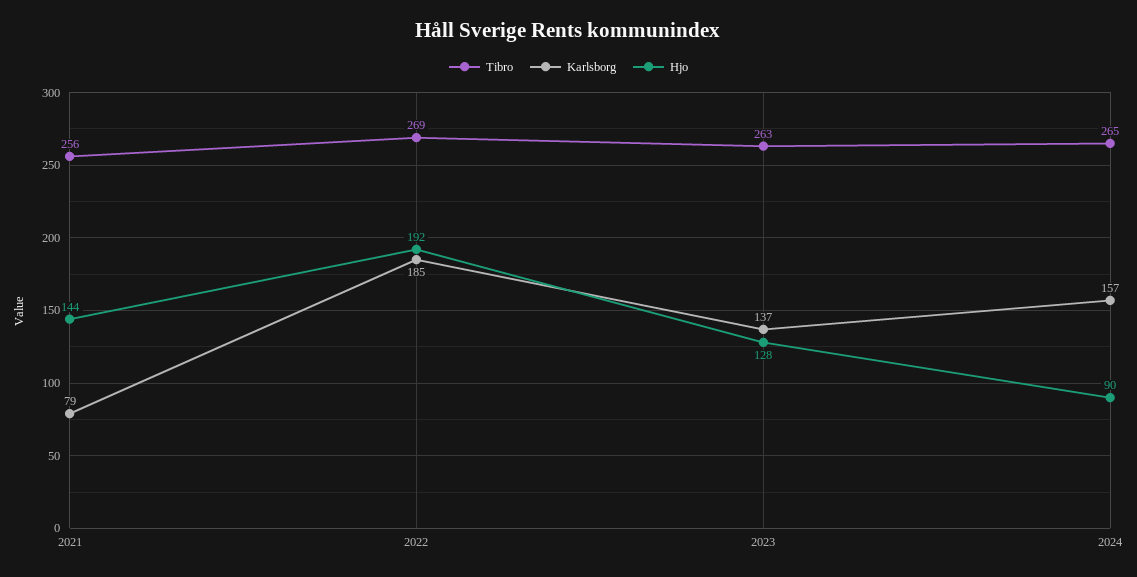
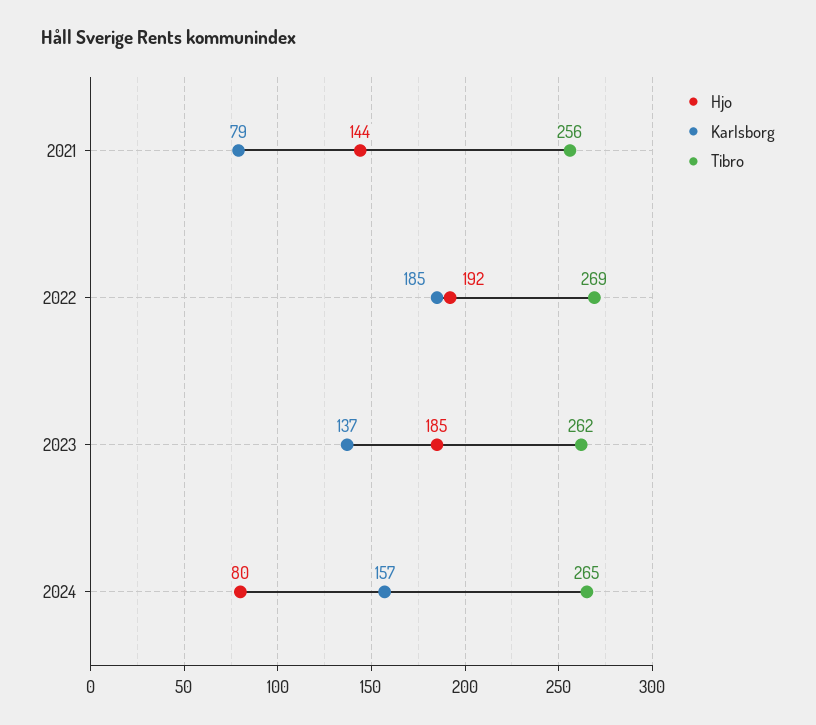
  {
    "Tibro": {
      "2021": 256,
      "2022": 269,
-     "2023": 263,
+     "2023": 262,
      "2024": 265
    },
    "Karlsborg": {
      "2021": 79,
      "2022": 185,
      "2023": 137,
      "2024": 157
    },
    "Hjo": {
      "2021": 144,
      "2022": 192,
-     "2023": 128,
+     "2023": 185,
-     "2024": 90
+     "2024": 80
    }
  }

